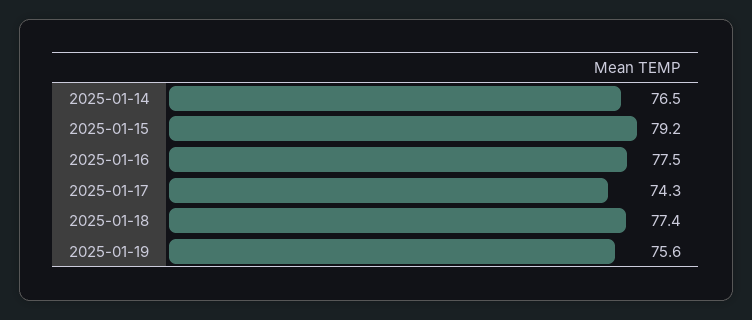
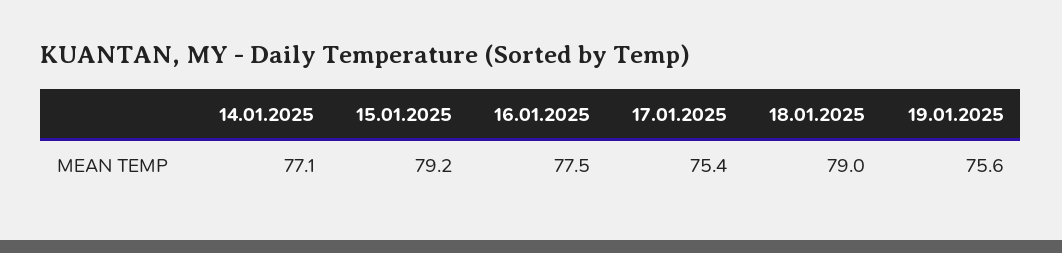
  {
-   "2025-01-14": 76.5,
+   "2025-01-14": 77.1,
    "2025-01-15": 79.2,
    "2025-01-16": 77.5,
-   "2025-01-17": 74.3,
+   "2025-01-17": 75.4,
-   "2025-01-18": 77.4,
+   "2025-01-18": 79,
    "2025-01-19": 75.6
  }

